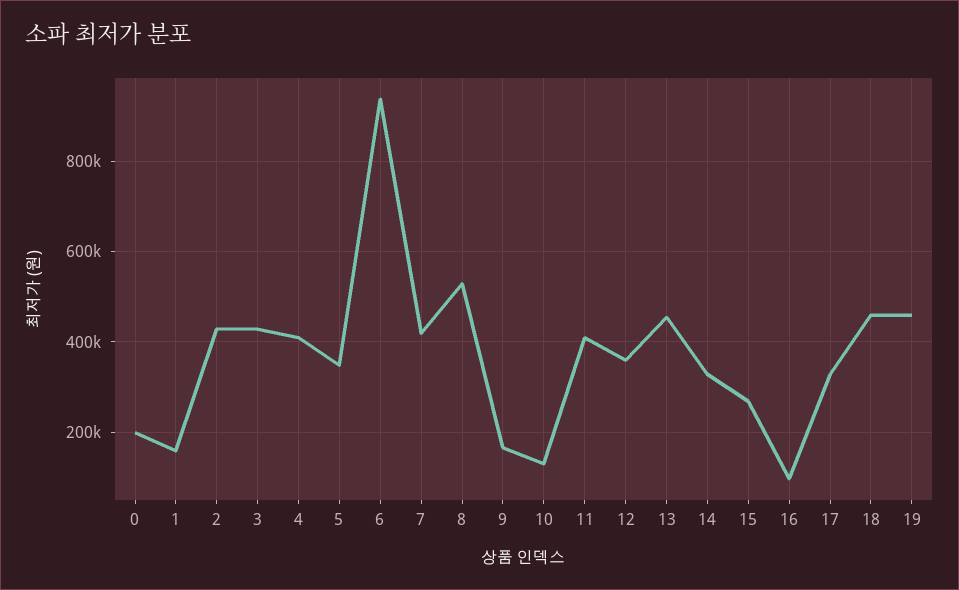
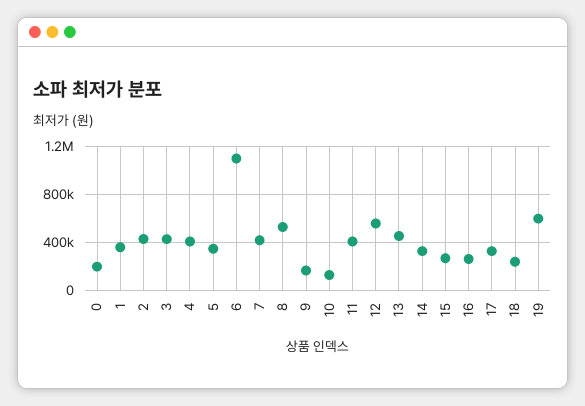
  {
    "0": 200000,
-   "1": 160000,
+   "1": 350000,
    "2": 420000,
    "3": 420000,
    "4": 400000,
    "5": 340000,
-   "6": 940000,
+   "6": 1100000,
    "7": 420000,
    "8": 520000,
    "9": 160000,
    "10": 120000,
    "11": 400000,
-   "12": 360000,
+   "12": 550000,
    "13": 460000,
    "14": 320000,
    "15": 260000,
-   "16": 100000,
+   "16": 250000,
    "17": 320000,
-   "18": 460000,
+   "18": 250000,
-   "19": 460000
+   "19": 600000
  }

